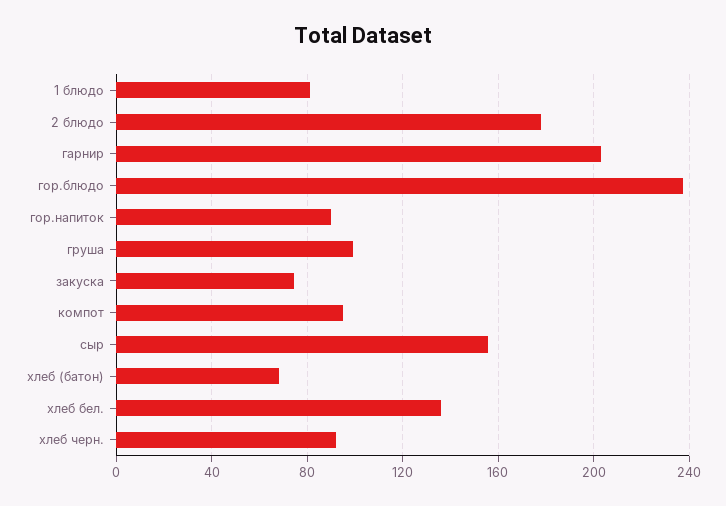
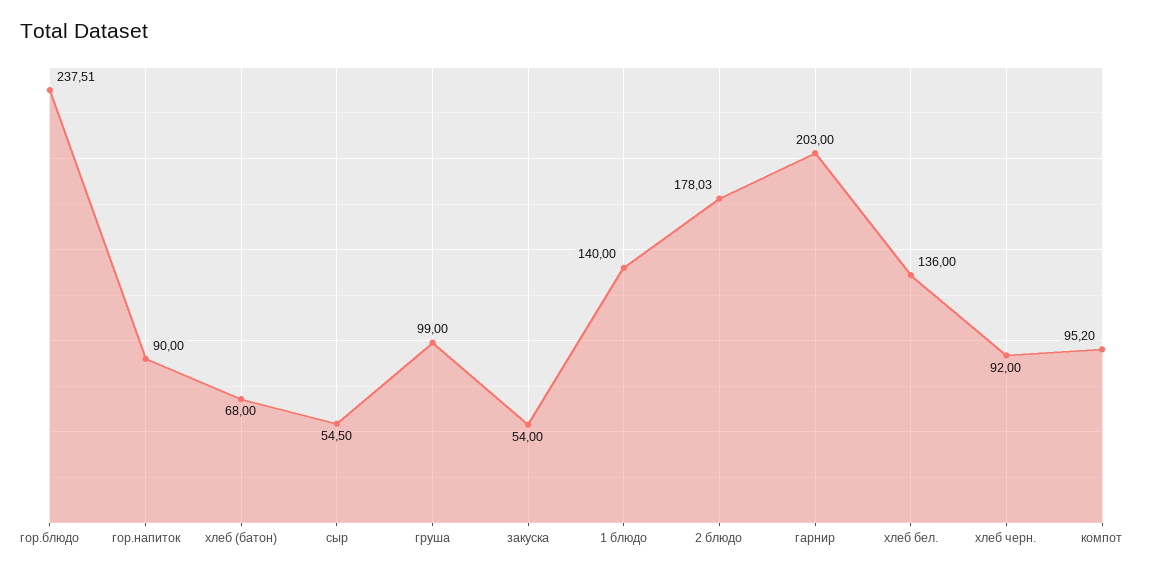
  {
-   "1 блюдо": 80,
+   "1 блюдо": 140,
    "2 блюдо": 178.03,
    "гарнир": 203,
    "гор.блюдо": 237.51,
    "гор.напиток": 90,
    "груша": 99,
-   "закуска": 75,
+   "закуска": 54,
    "компот": 95.2,
-   "сыр": 155,
+   "сыр": 54.5,
    "хлеб (батон)": 68,
    "хлеб бел.": 136,
    "хлеб черн.": 92
  }

